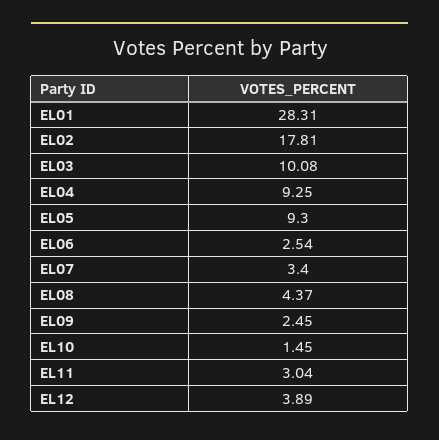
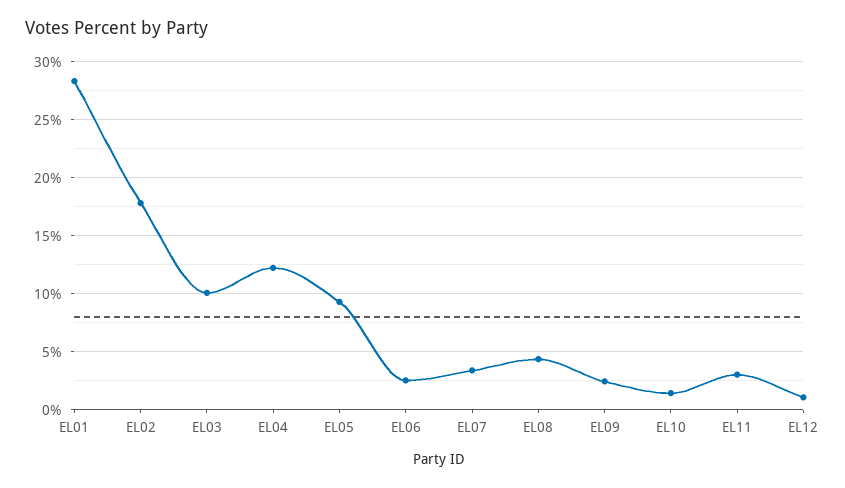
  {
    "EL01": 28.31,
    "EL02": 17.81,
    "EL03": 10.08,
-   "EL04": 9.25,
+   "EL04": 12,
    "EL05": 9.3,
    "EL06": 2.54,
    "EL07": 3.4,
    "EL08": 4.37,
    "EL09": 2.45,
    "EL10": 1.45,
    "EL11": 3.04,
-   "EL12": 3.89
+   "EL12": 1
  }

